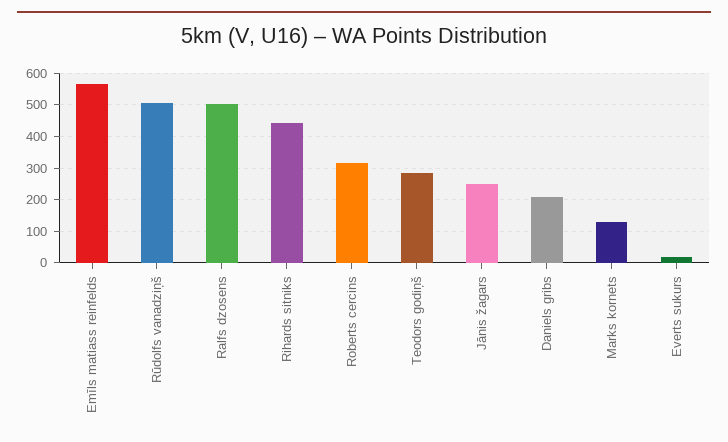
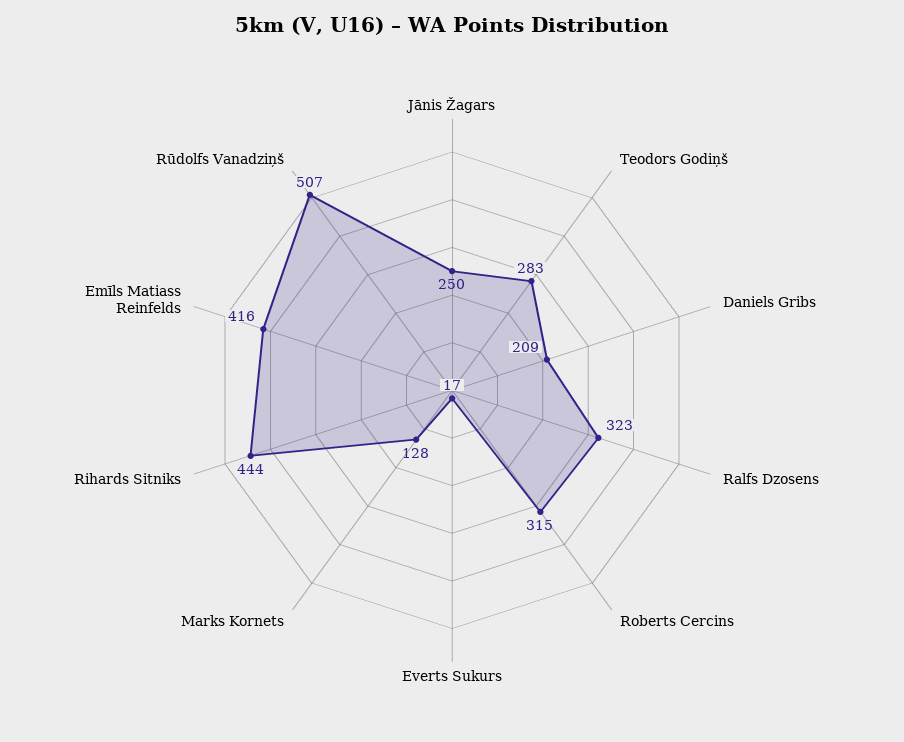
  {
-   "Emīls matiass reinfelds": 560,
+   "Emīls matiass reinfelds": 416,
    "Rūdolfs vanadziņš": 507,
-   "Ralfs dzosens": 500,
+   "Ralfs dzosens": 323,
    "Rihards sitniks": 444,
    "Roberts cercins": 315,
    "Teodors godiņš": 283,
    "Jānis žagars": 250,
    "Daniels gribs": 209,
    "Marks kornets": 128,
    "Everts sukurs": 17
  }

